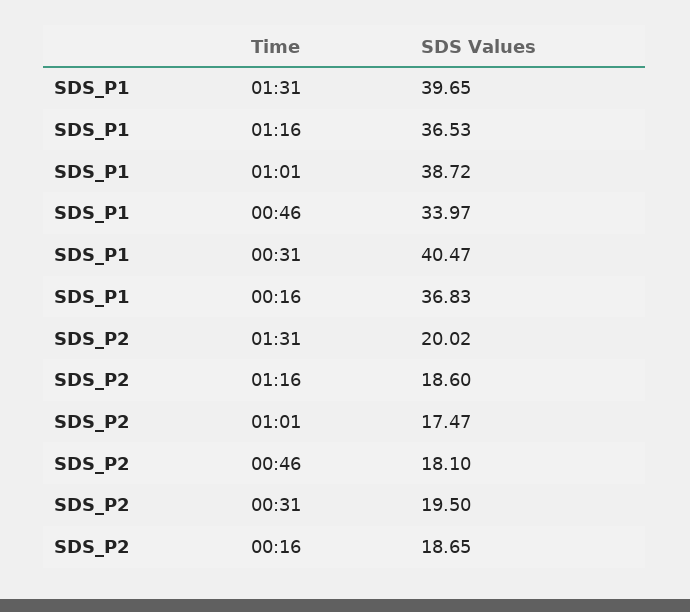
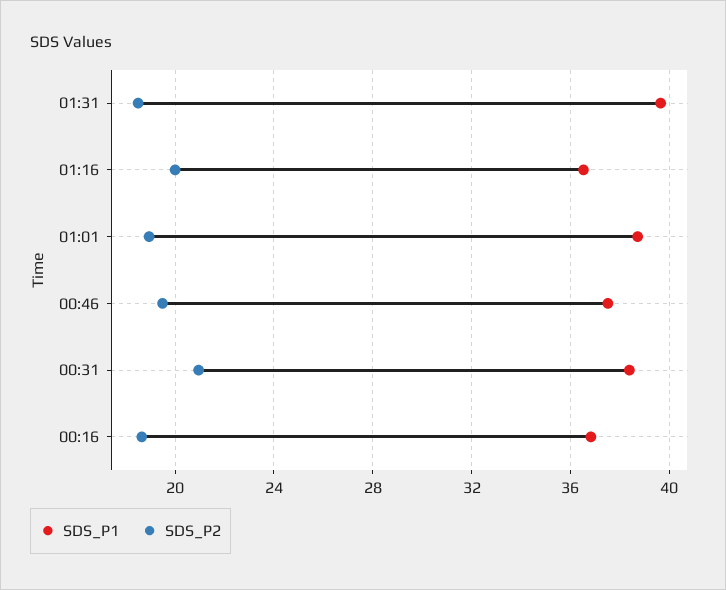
  {
    "SDS_P1": {
      "01:31": 39.65,
      "01:16": 36.53,
      "01:01": 38.72,
-     "00:46": 33.97,
+     "00:46": 37.5,
-     "00:31": 40.47,
+     "00:31": 38.5,
      "00:16": 36.83
    },
    "SDS_P2": {
-     "01:31": 20.02,
+     "01:31": 18.5,
-     "01:16": 18.6,
+     "01:16": 20,
-     "01:01": 17.47,
+     "01:01": 19,
-     "00:46": 18.1,
+     "00:46": 19.5,
-     "00:31": 19.5,
+     "00:31": 21,
      "00:16": 18.65
    }
  }

